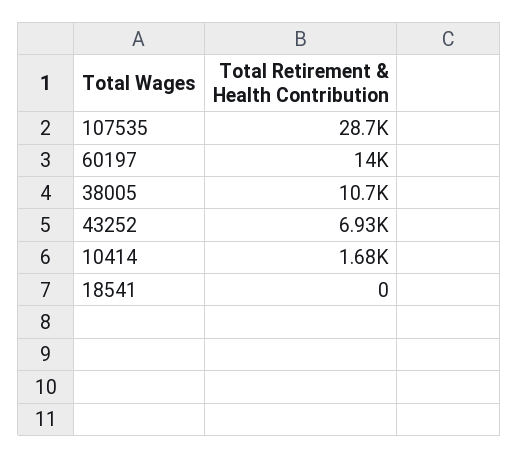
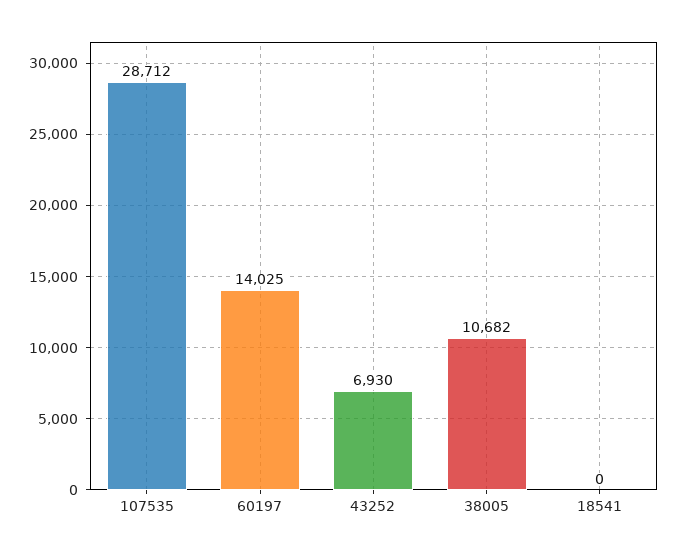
  {
    "107535": 28712,
    "60197": 14025,
    "38005": 10682,
    "43252": 6930,
-   "10414": 1680,
    "18541": 0
  }

